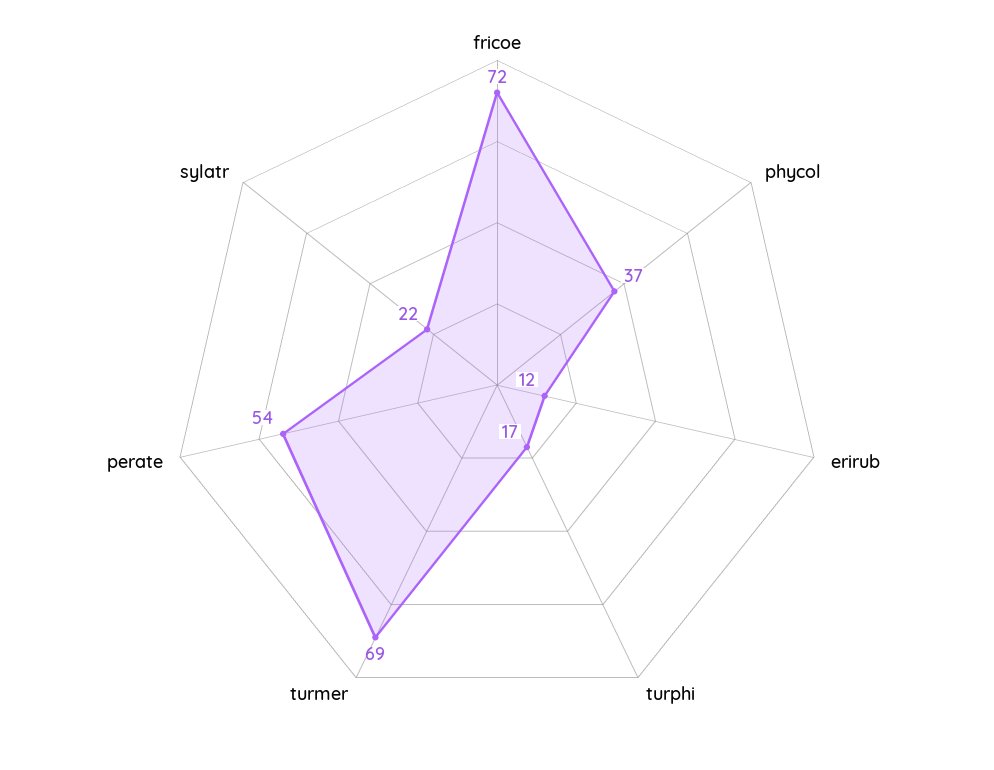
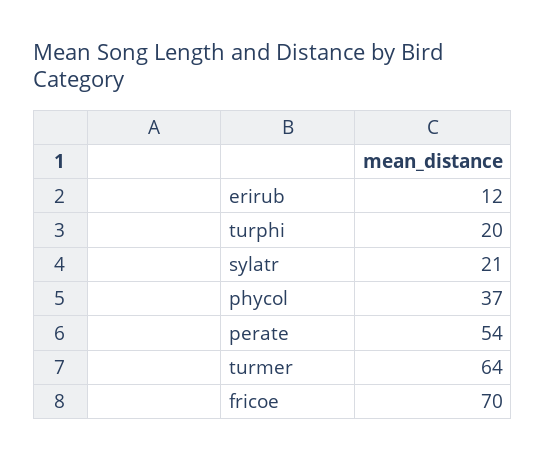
  {
-   "fricoe": 72,
+   "fricoe": 70,
    "phycol": 37,
    "erirub": 12,
-   "turphi": 17,
+   "turphi": 20,
-   "turmer": 69,
+   "turmer": 64,
    "perate": 54,
-   "sylatr": 22
+   "sylatr": 21
  }

